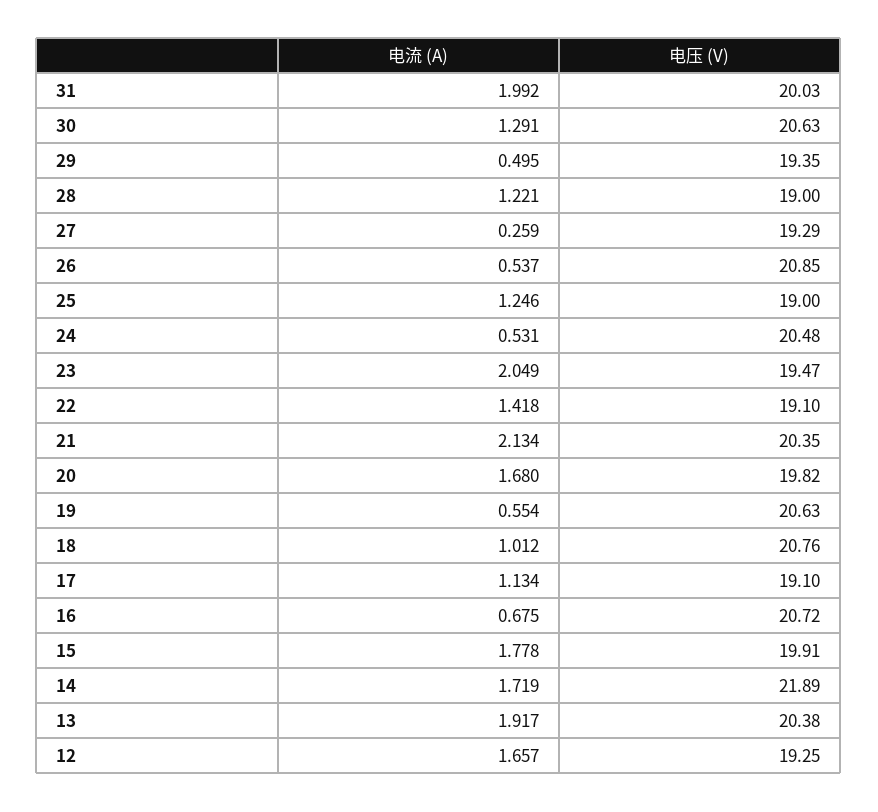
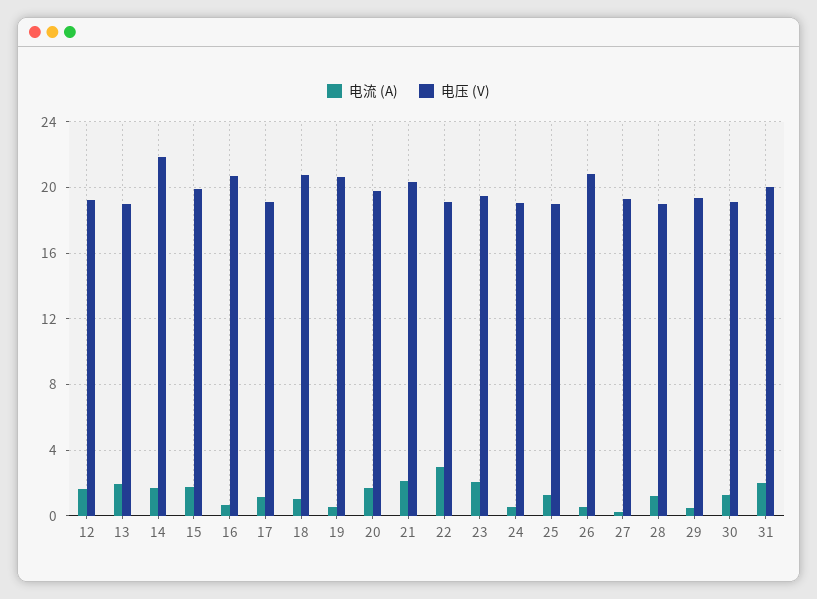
  {
    "电流 (A)": {
      "31": 1.992,
      "30": 1.291,
      "29": 0.495,
      "28": 1.221,
      "27": 0.259,
      "26": 0.537,
      "25": 1.246,
      "24": 0.531,
      "23": 2.049,
-     "22": 1.418,
+     "22": 3,
      "21": 2.134,
      "20": 1.68,
      "19": 0.554,
      "18": 1.012,
      "17": 1.134,
      "16": 0.675,
      "15": 1.778,
      "14": 1.719,
      "13": 1.917,
      "12": 1.657
    },
    "电压 (V)": {
      "31": 20.03,
-     "30": 20.63,
+     "30": 19,
      "29": 19.35,
      "28": 19,
      "27": 19.29,
      "26": 20.85,
      "25": 19,
-     "24": 20.48,
+     "24": 19,
      "23": 19.47,
      "22": 19.1,
      "21": 20.35,
      "20": 19.82,
      "19": 20.63,
      "18": 20.76,
      "17": 19.1,
      "16": 20.72,
      "15": 19.91,
      "14": 21.89,
-     "13": 20.38,
+     "13": 19,
      "12": 19.25
    }
  }

